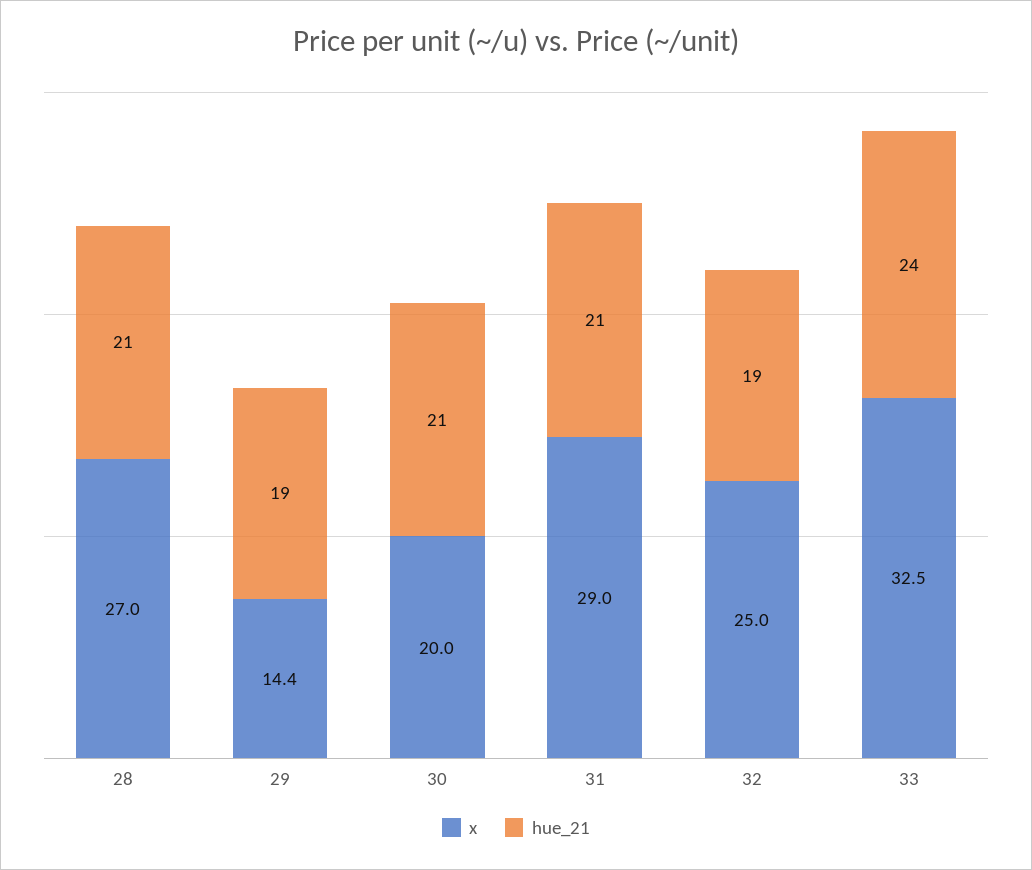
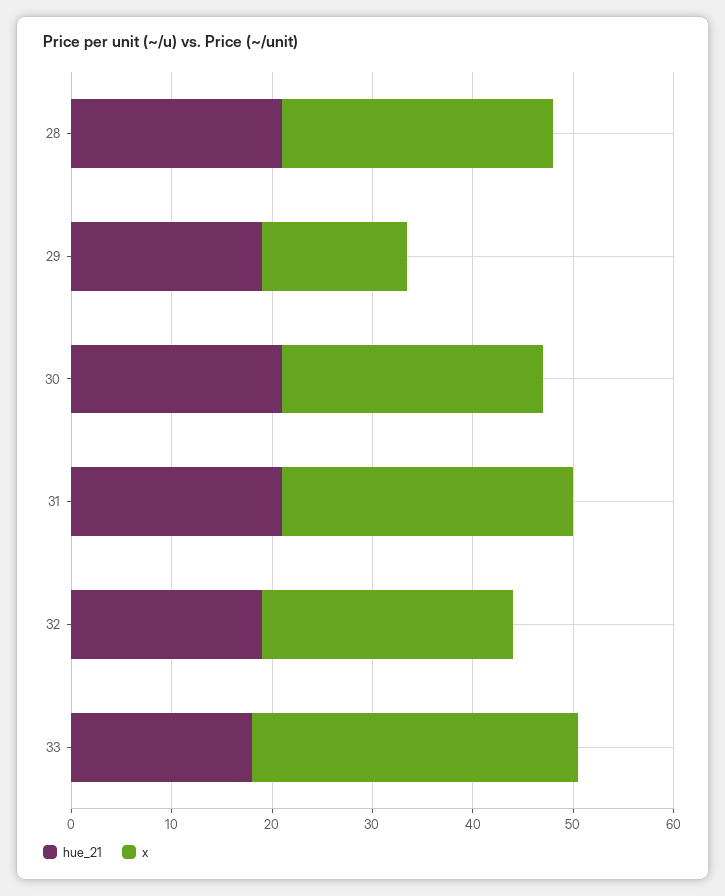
  {
    "x": {
      "28": 27,
      "29": 14.4,
-     "30": 20,
+     "30": 26,
      "31": 29,
      "32": 25,
      "33": 32.5
    },
    "hue_21": {
      "28": 21,
      "29": 19,
      "30": 21,
      "31": 21,
      "32": 19,
-     "33": 24
+     "33": 18
    }
  }

